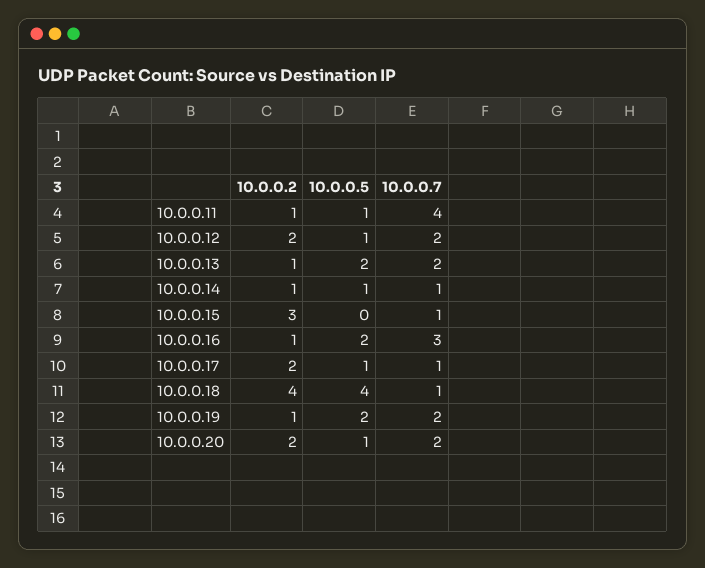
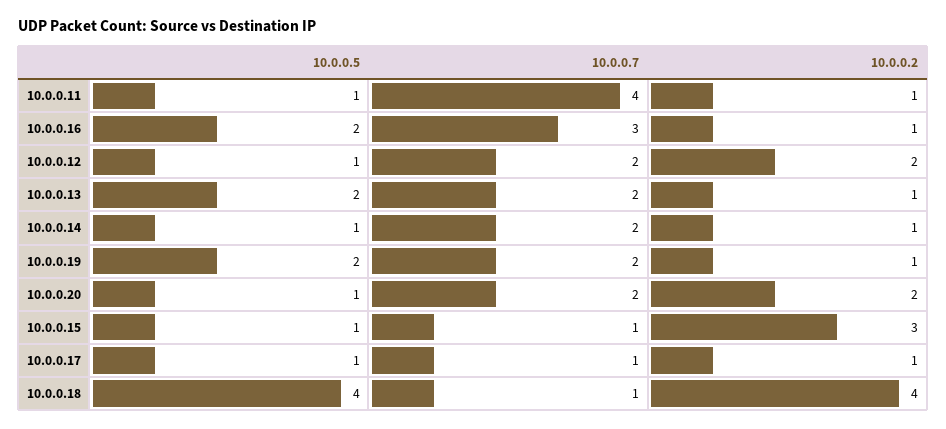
  {
    "10.0.0.2": {
      "10.0.0.11": 1,
      "10.0.0.12": 2,
      "10.0.0.13": 1,
      "10.0.0.14": 1,
      "10.0.0.15": 3,
      "10.0.0.16": 1,
-     "10.0.0.17": 2,
+     "10.0.0.17": 1,
      "10.0.0.18": 4,
      "10.0.0.19": 1,
      "10.0.0.20": 2
    },
    "10.0.0.5": {
      "10.0.0.11": 1,
      "10.0.0.12": 1,
      "10.0.0.13": 2,
      "10.0.0.14": 1,
-     "10.0.0.15": 0,
+     "10.0.0.15": 1,
      "10.0.0.16": 2,
      "10.0.0.17": 1,
      "10.0.0.18": 4,
      "10.0.0.19": 2,
      "10.0.0.20": 1
    },
    "10.0.0.7": {
      "10.0.0.11": 4,
      "10.0.0.12": 2,
      "10.0.0.13": 2,
-     "10.0.0.14": 1,
+     "10.0.0.14": 2,
      "10.0.0.15": 1,
      "10.0.0.16": 3,
      "10.0.0.17": 1,
      "10.0.0.18": 1,
      "10.0.0.19": 2,
      "10.0.0.20": 2
    }
  }

